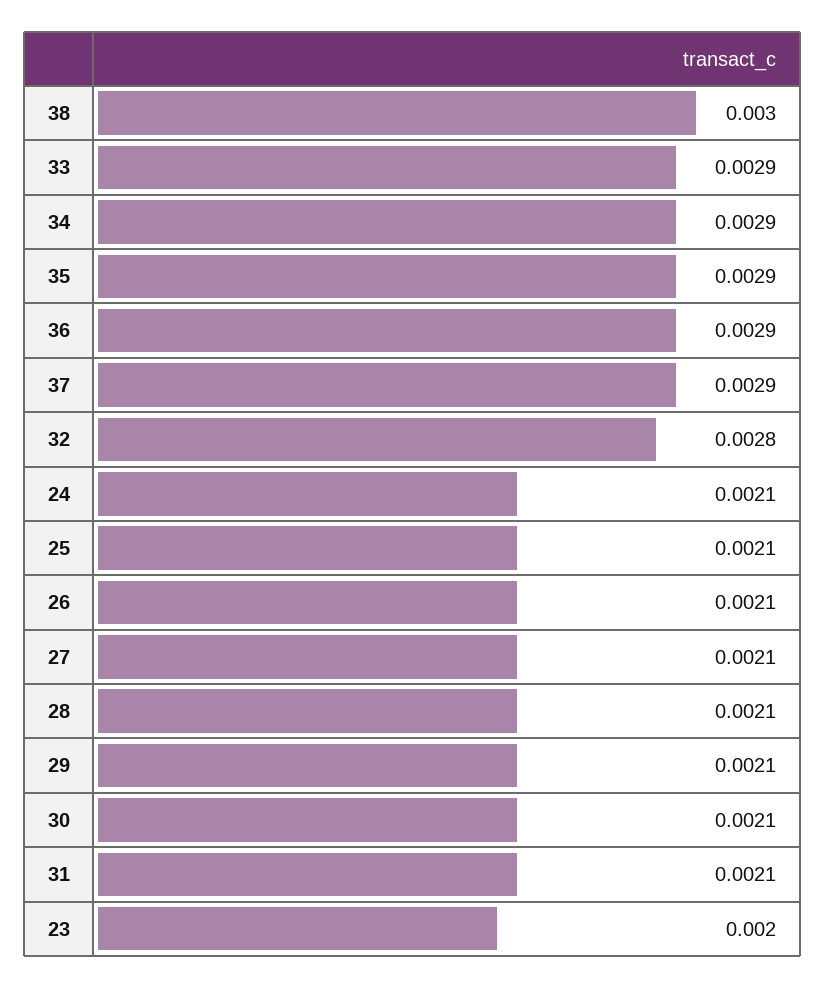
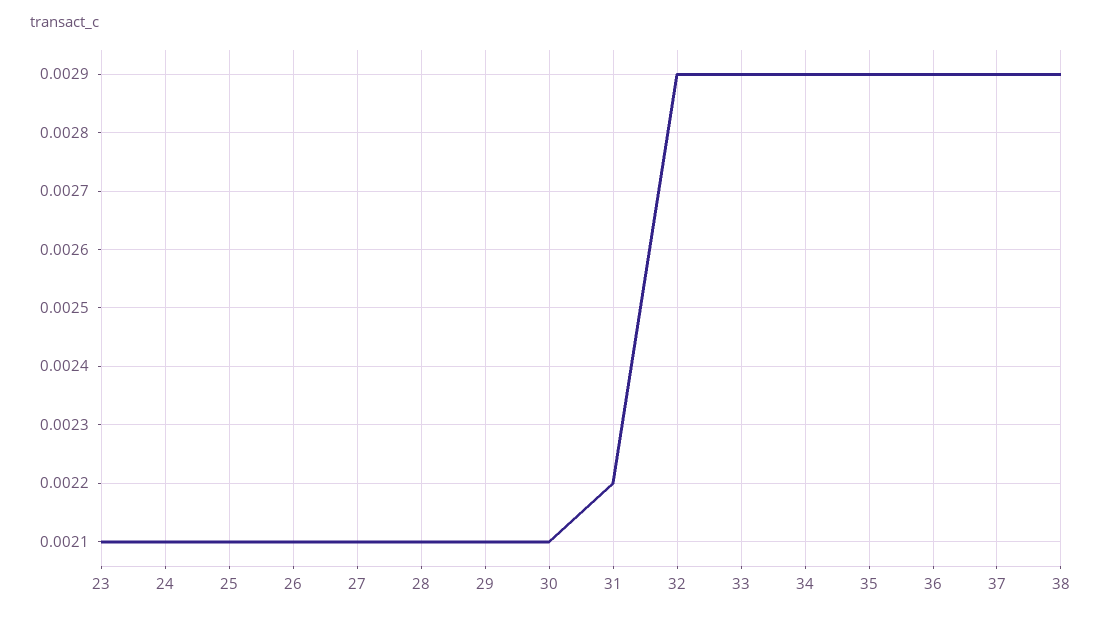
  {
-   "38": 0.003,
+   "38": 0.0029,
    "33": 0.0029,
    "34": 0.0029,
    "35": 0.0029,
    "36": 0.0029,
    "37": 0.0029,
-   "32": 0.0028,
+   "32": 0.0029,
    "24": 0.0021,
    "25": 0.0021,
    "26": 0.0021,
    "27": 0.0021,
    "28": 0.0021,
    "29": 0.0021,
    "30": 0.0021,
-   "31": 0.0021,
+   "31": 0.0022,
-   "23": 0.002
+   "23": 0.0021
  }

